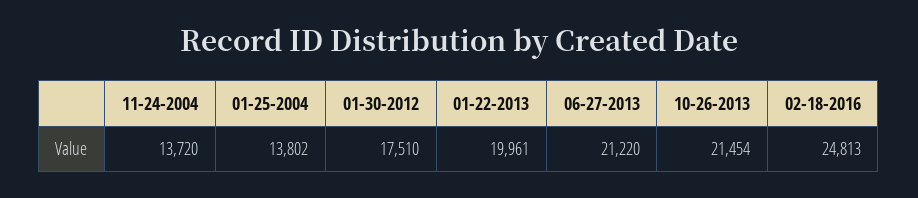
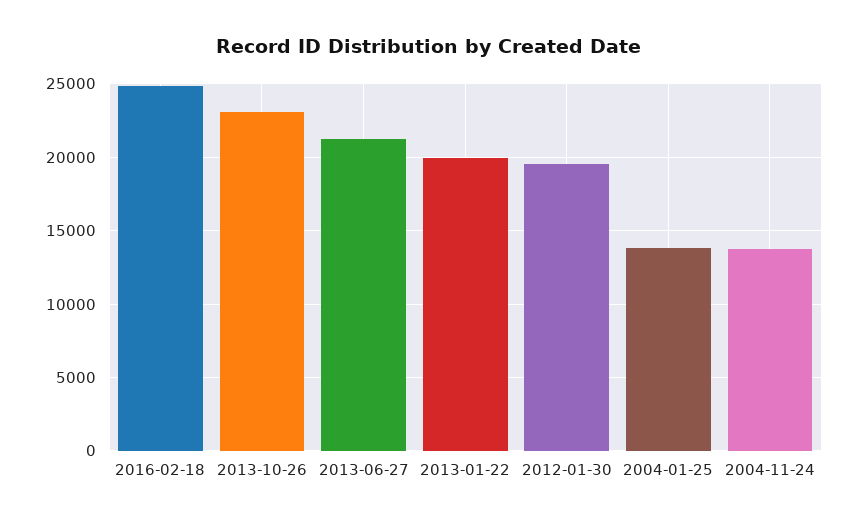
  {
    "11-24-2004": 13720,
    "01-25-2004": 13802,
-   "01-30-2012": 17510,
+   "01-30-2012": 19500,
    "01-22-2013": 19961,
    "06-27-2013": 21220,
-   "10-26-2013": 21454,
+   "10-26-2013": 23000,
    "02-18-2016": 24813
  }

